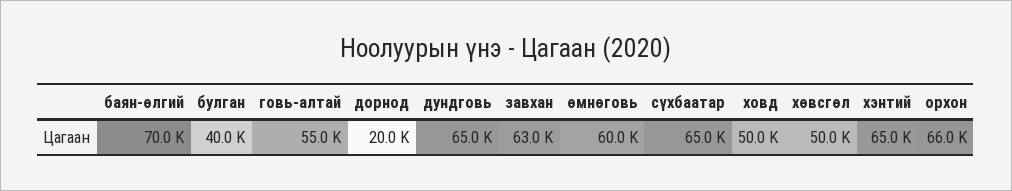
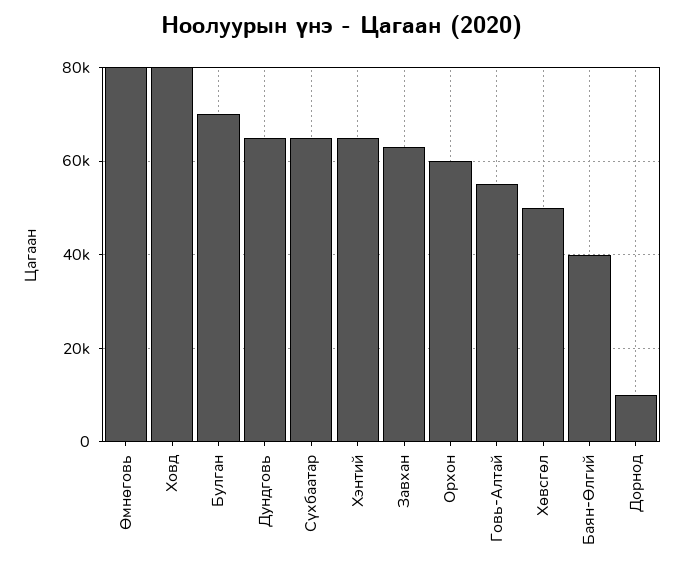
  {
-   "баян-өлгий": 70000,
+   "баян-өлгий": 40000,
-   "булган": 40000,
+   "булган": 70000,
    "говь-алтай": 55000,
-   "дорнод": 20000,
+   "дорнод": 10000,
    "дундговь": 65000,
    "завхан": 63000,
-   "өмнөговь": 60000,
+   "өмнөговь": 80000,
    "сүхбаатар": 65000,
-   "ховд": 50000,
+   "ховд": 80000,
    "хөвсгөл": 50000,
    "хэнтий": 65000,
-   "орхон": 66000
+   "орхон": 60000
  }

